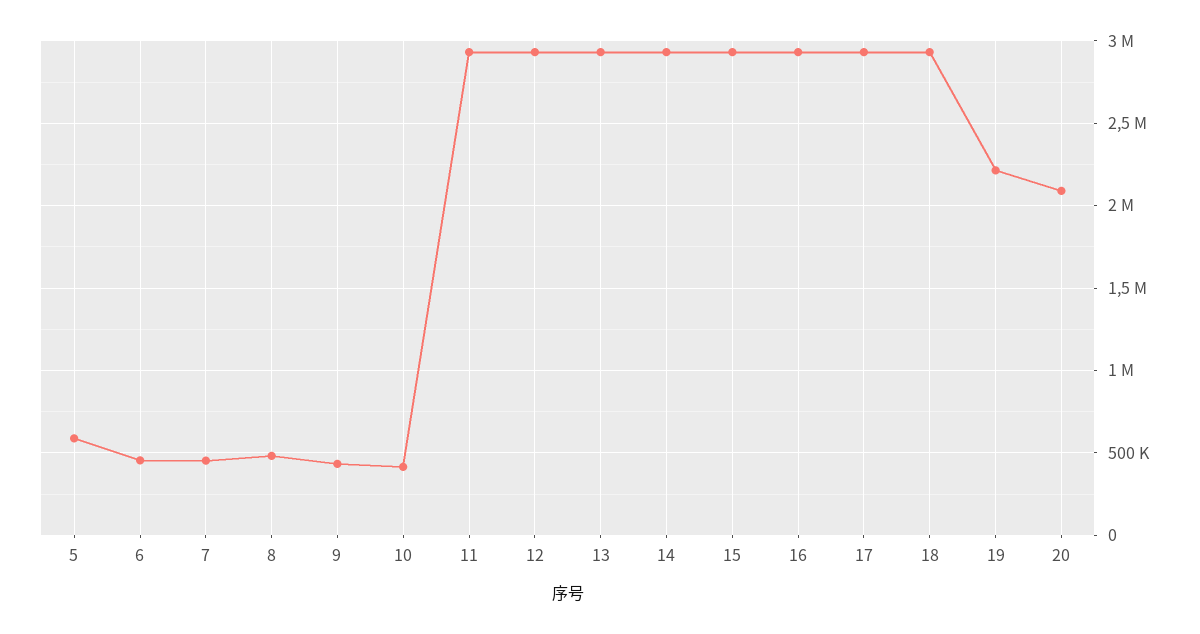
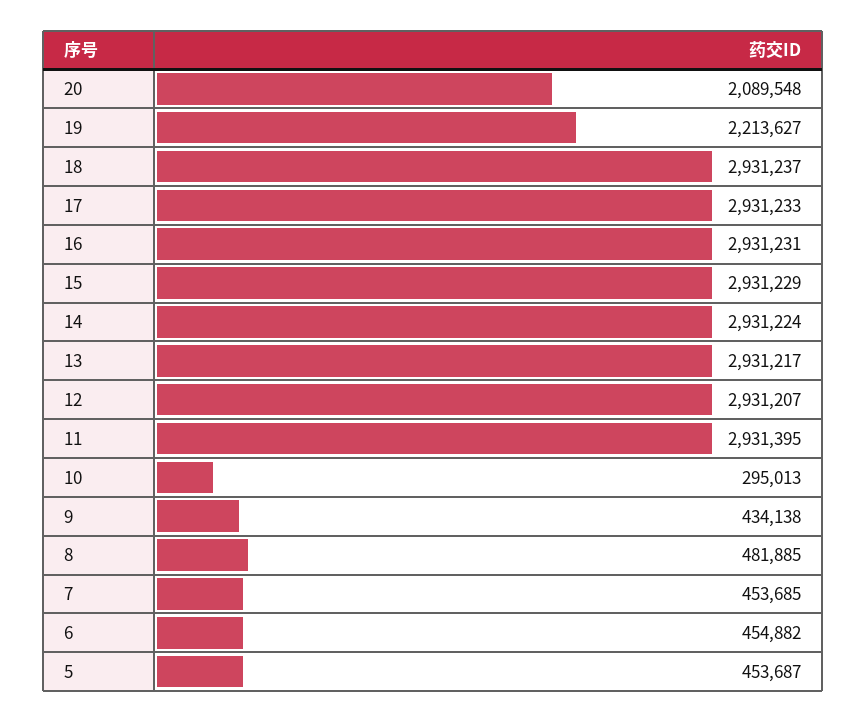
  {
-   "5": 600000,
+   "5": 453687,
    "6": 454882,
    "7": 453685,
    "8": 481885,
    "9": 434138,
-   "10": 400000,
+   "10": 295013,
    "11": 2931395,
    "12": 2931207,
    "13": 2931217,
    "14": 2931224,
    "15": 2931229,
    "16": 2931231,
    "17": 2931233,
    "18": 2931237,
    "19": 2213627,
    "20": 2089548
  }

